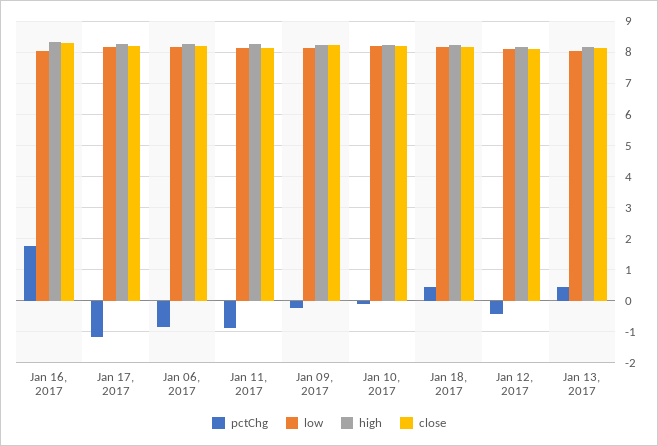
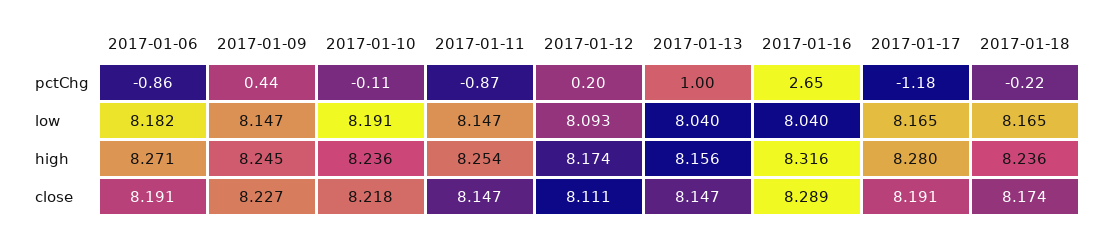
  {
    "pctChg": {
-     "Jan 16, 2017": 1.8,
+     "Jan 16, 2017": 2.65,
      "Jan 17, 2017": -1.18,
      "Jan 06, 2017": -0.86,
      "Jan 11, 2017": -0.87,
-     "Jan 09, 2017": -0.2,
+     "Jan 09, 2017": 0.44,
      "Jan 10, 2017": -0.11,
-     "Jan 18, 2017": 0.4,
+     "Jan 18, 2017": -0.22,
-     "Jan 12, 2017": -0.4,
+     "Jan 12, 2017": 0.2,
-     "Jan 13, 2017": 0.4
+     "Jan 13, 2017": 1
    },
    "low": {
      "Jan 16, 2017": 8.04,
      "Jan 17, 2017": 8.165,
      "Jan 06, 2017": 8.182,
      "Jan 11, 2017": 8.147,
      "Jan 09, 2017": 8.147,
      "Jan 10, 2017": 8.191,
      "Jan 18, 2017": 8.165,
      "Jan 12, 2017": 8.093,
      "Jan 13, 2017": 8.04
    },
    "high": {
      "Jan 16, 2017": 8.316,
      "Jan 17, 2017": 8.28,
      "Jan 06, 2017": 8.271,
      "Jan 11, 2017": 8.254,
      "Jan 09, 2017": 8.245,
      "Jan 10, 2017": 8.236,
      "Jan 18, 2017": 8.236,
      "Jan 12, 2017": 8.174,
      "Jan 13, 2017": 8.156
    },
    "close": {
      "Jan 16, 2017": 8.289,
      "Jan 17, 2017": 8.191,
      "Jan 06, 2017": 8.191,
      "Jan 11, 2017": 8.147,
      "Jan 09, 2017": 8.227,
      "Jan 10, 2017": 8.218,
      "Jan 18, 2017": 8.174,
      "Jan 12, 2017": 8.111,
      "Jan 13, 2017": 8.147
    }
  }

